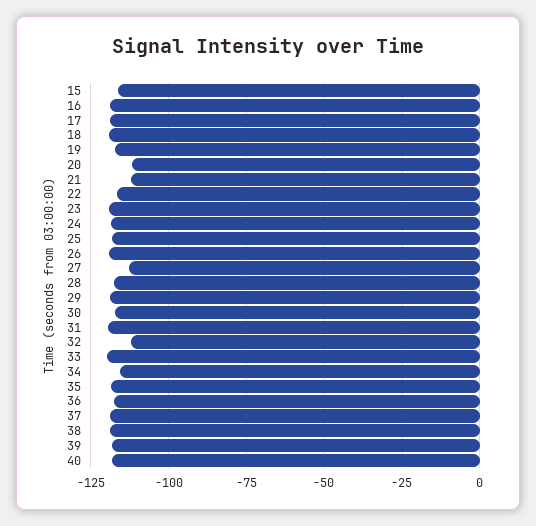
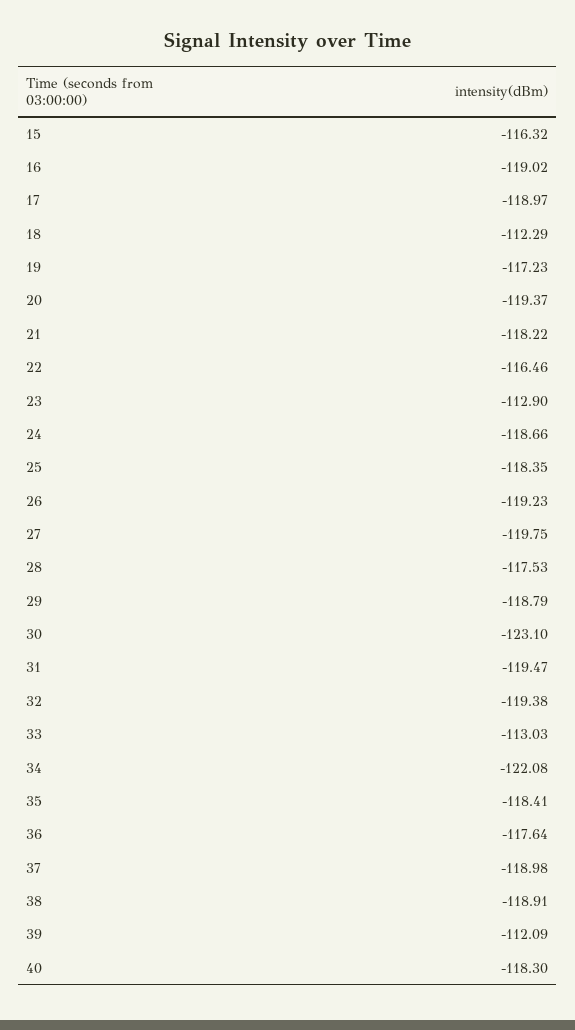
  {
    "15": -116.32,
    "16": -119.02,
    "17": -118.97,
-   "18": -120,
+   "18": -112.29,
    "19": -117.23,
-   "20": -112.5,
+   "20": -119.37,
-   "21": -112.5,
+   "21": -118.22,
    "22": -116.46,
-   "23": -120,
+   "23": -112.9,
    "24": -118.66,
    "25": -118.35,
    "26": -119.23,
-   "27": -112.5,
+   "27": -119.75,
    "28": -117.53,
    "29": -118.79,
-   "30": -117.5,
+   "30": -123.1,
    "31": -119.47,
-   "32": -112.5,
+   "32": -119.38,
-   "33": -120,
+   "33": -113.03,
-   "34": -115,
+   "34": -122.08,
    "35": -118.41,
    "36": -117.64,
    "37": -118.98,
    "38": -118.91,
-   "39": -117.5,
+   "39": -112.09,
    "40": -118.3
  }

